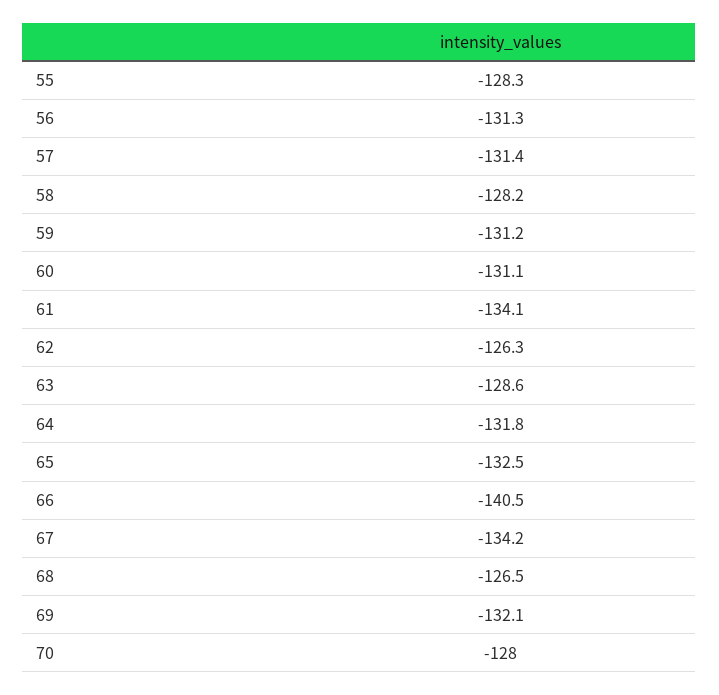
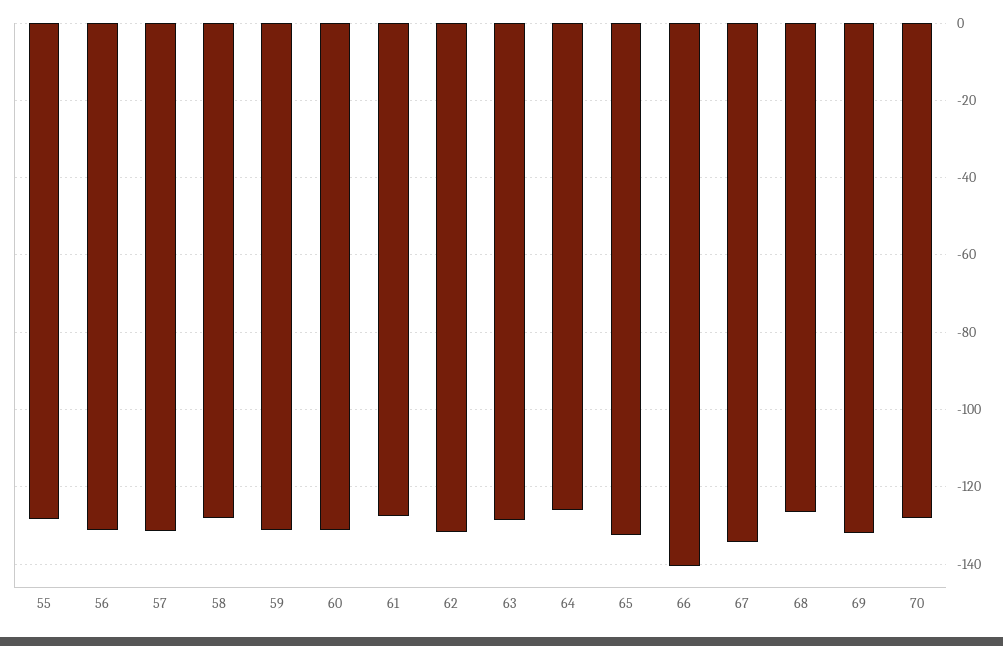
  {
    "55": -128.3,
    "56": -131.3,
    "57": -131.4,
    "58": -128.2,
    "59": -131.2,
    "60": -131.1,
-   "61": -134.1,
+   "61": -128,
-   "62": -126.3,
+   "62": -132,
    "63": -128.6,
-   "64": -131.8,
+   "64": -126,
    "65": -132.5,
    "66": -140.5,
    "67": -134.2,
    "68": -126.5,
    "69": -132.1,
    "70": -128
  }

